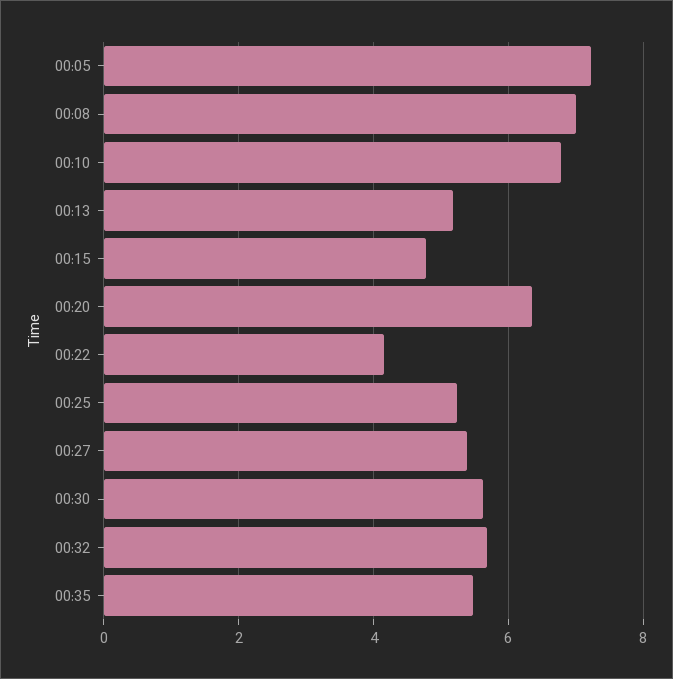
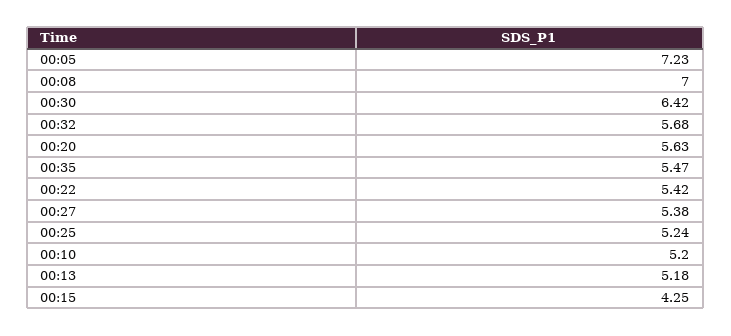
  {
    "00:05": 7.23,
    "00:08": 7,
-   "00:10": 6.8,
+   "00:10": 5.2,
    "00:13": 5.18,
-   "00:15": 4.8,
+   "00:15": 4.25,
-   "00:20": 6.4,
+   "00:20": 5.63,
-   "00:22": 4.2,
+   "00:22": 5.42,
    "00:25": 5.24,
    "00:27": 5.38,
-   "00:30": 5.6,
+   "00:30": 6.42,
    "00:32": 5.68,
    "00:35": 5.47
  }

